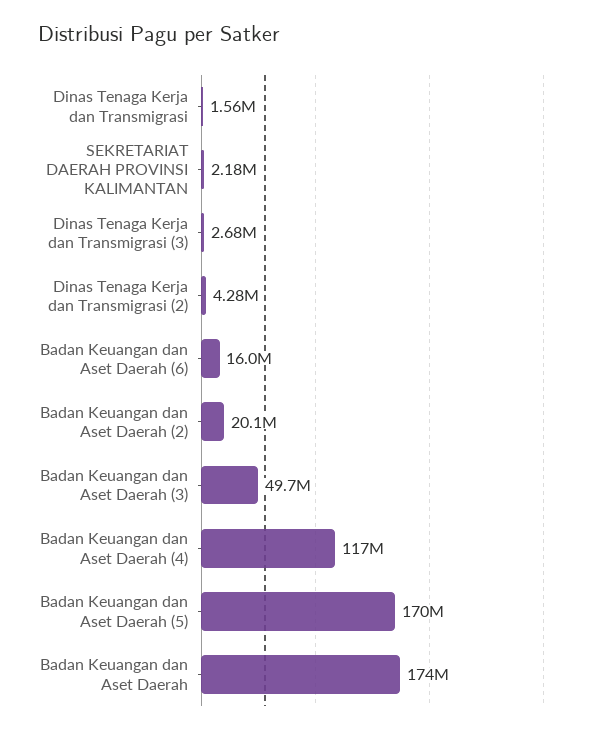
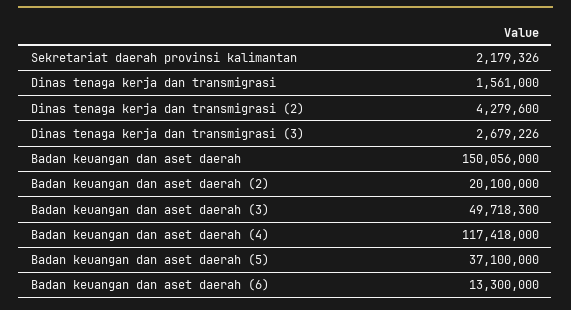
  {
    "Dinas Tenaga Kerja dan Transmigrasi": 1561000,
    "SEKRETARIAT DAERAH PROVINSI KALIMANTAN": 2179326,
    "Dinas Tenaga Kerja dan Transmigrasi (3)": 2679226,
    "Dinas Tenaga Kerja dan Transmigrasi (2)": 4279600,
-   "Badan Keuangan dan Aset Daerah (6)": 16000000,
+   "Badan Keuangan dan Aset Daerah (6)": 13300000,
    "Badan Keuangan dan Aset Daerah (2)": 20100000,
    "Badan Keuangan dan Aset Daerah (3)": 49718300,
    "Badan Keuangan dan Aset Daerah (4)": 117418000,
-   "Badan Keuangan dan Aset Daerah (5)": 170000000,
+   "Badan Keuangan dan Aset Daerah (5)": 37100000,
-   "Badan Keuangan dan Aset Daerah": 174000000
+   "Badan Keuangan dan Aset Daerah": 150056000
  }

